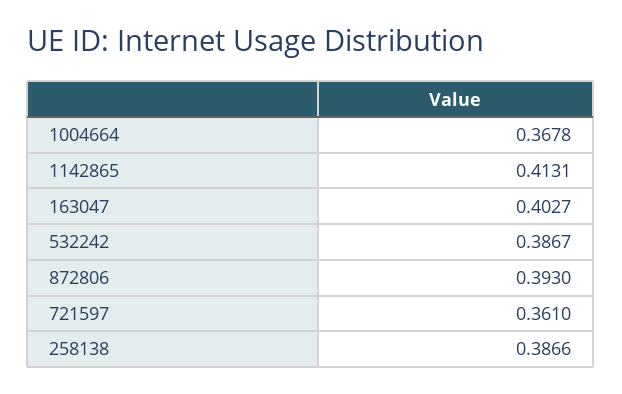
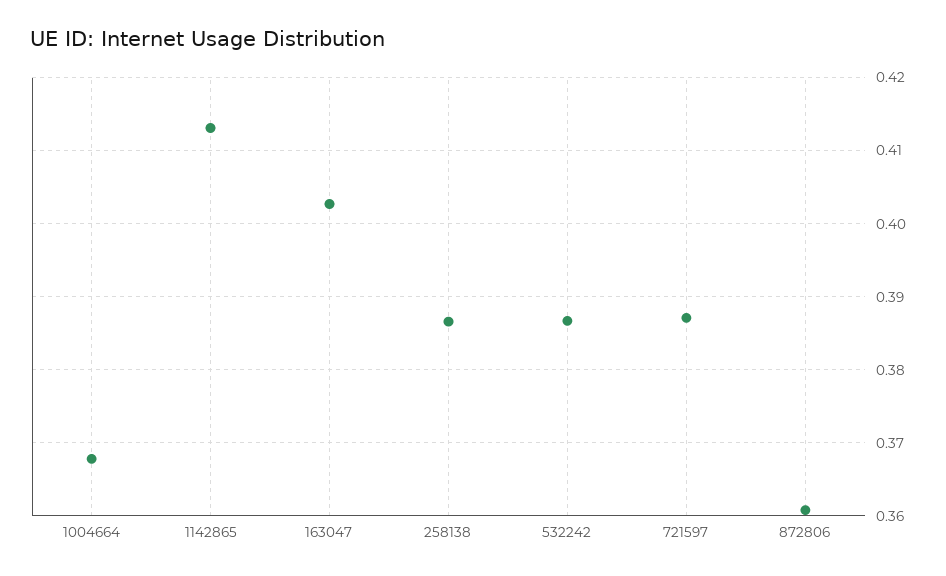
  {
    "1004664": 0.3678,
    "1142865": 0.4131,
    "163047": 0.4027,
    "532242": 0.3867,
-   "872806": 0.393,
+   "872806": 0.361,
-   "721597": 0.361,
+   "721597": 0.387,
    "258138": 0.3866
  }

